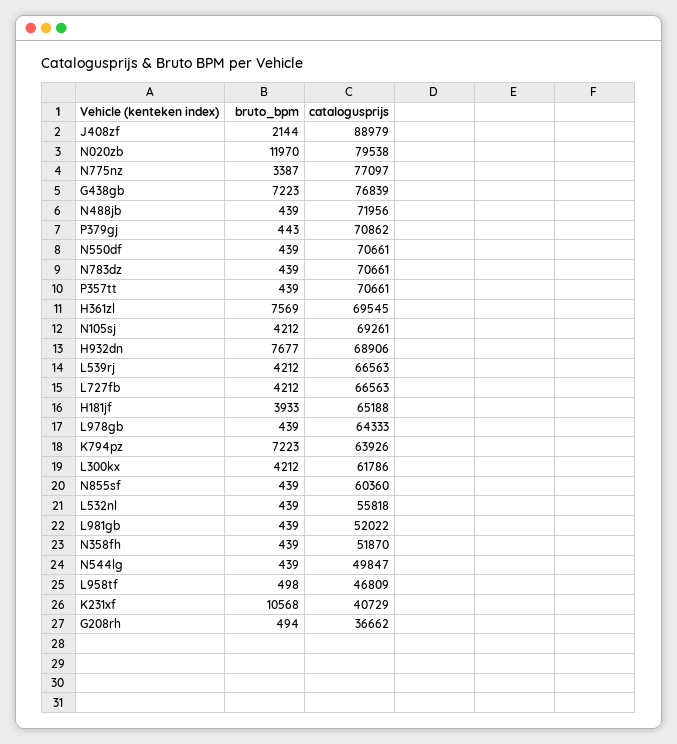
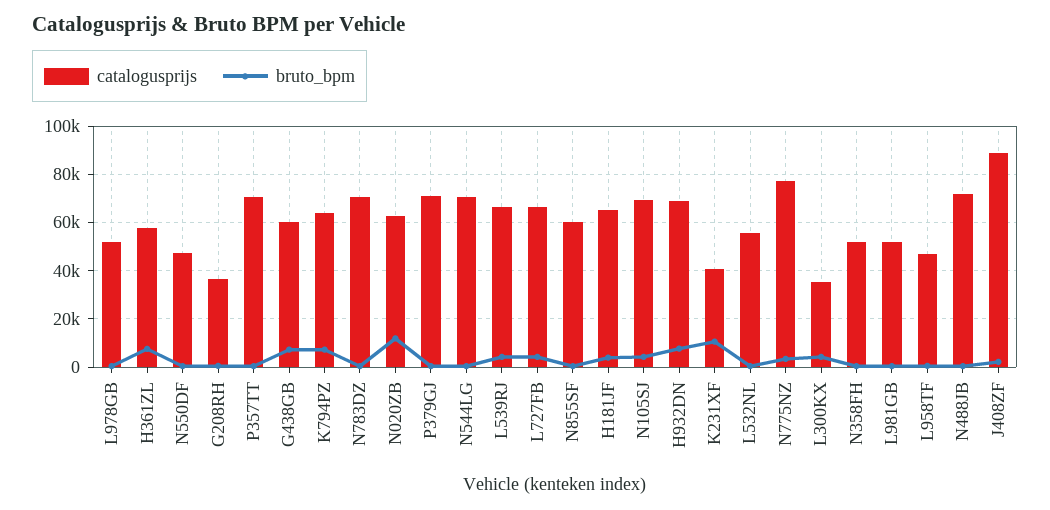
  {
    "bruto_bpm": {
      "J408zf": 2144,
      "N020zb": 11970,
      "N775nz": 3387,
      "G438gb": 7223,
      "N488jb": 439,
      "P379gj": 443,
      "N550df": 439,
      "N783dz": 439,
      "P357tt": 439,
      "H361zl": 7569,
      "N105sj": 4212,
      "H932dn": 7677,
      "L539rj": 4212,
      "L727fb": 4212,
      "H181jf": 3933,
      "L978gb": 439,
      "K794pz": 7223,
      "L300kx": 4212,
      "N855sf": 439,
      "L532nl": 439,
      "L981gb": 439,
      "N358fh": 439,
      "N544lg": 439,
      "L958tf": 498,
      "K231xf": 10568,
      "G208rh": 494
    },
    "catalogusprijs": {
      "J408zf": 88979,
-     "N020zb": 79538,
+     "N020zb": 62500,
      "N775nz": 77097,
-     "G438gb": 76839,
+     "G438gb": 60000,
      "N488jb": 71956,
      "P379gj": 70862,
-     "N550df": 70661,
+     "N550df": 47500,
      "N783dz": 70661,
      "P357tt": 70661,
-     "H361zl": 69545,
+     "H361zl": 57500,
      "N105sj": 69261,
      "H932dn": 68906,
      "L539rj": 66563,
      "L727fb": 66563,
      "H181jf": 65188,
-     "L978gb": 64333,
+     "L978gb": 52500,
      "K794pz": 63926,
-     "L300kx": 61786,
+     "L300kx": 35000,
      "N855sf": 60360,
      "L532nl": 55818,
      "L981gb": 52022,
      "N358fh": 51870,
-     "N544lg": 49847,
+     "N544lg": 70000,
      "L958tf": 46809,
      "K231xf": 40729,
      "G208rh": 36662
    }
  }

